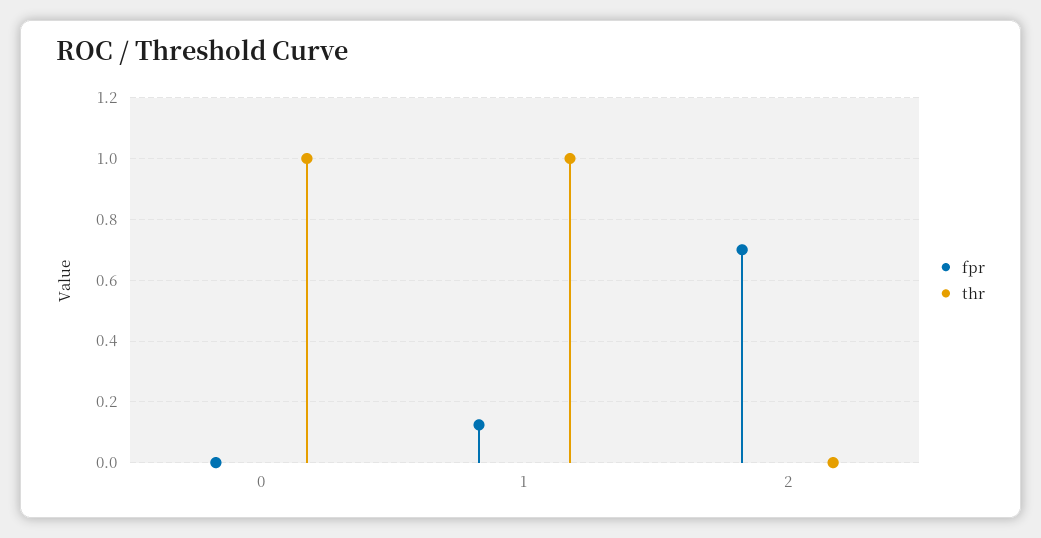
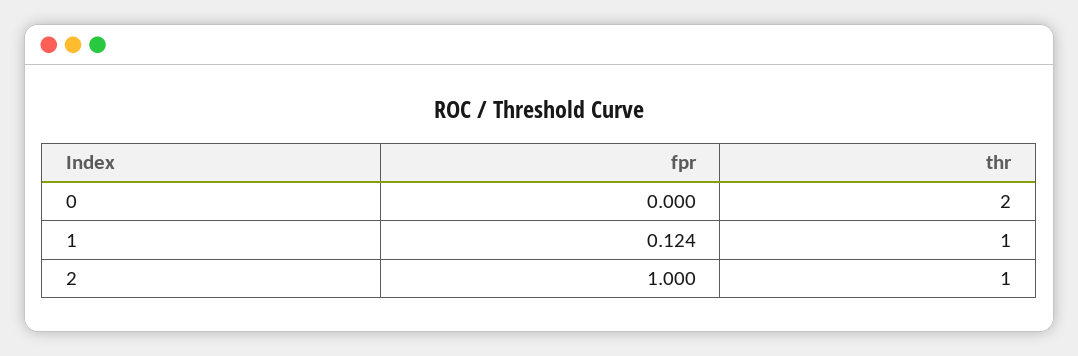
  {
    "fpr": {
      "0": 0,
      "1": 0.124,
-     "2": 0.7
+     "2": 1
    },
    "thr": {
-     "0": 1,
+     "0": 2,
      "1": 1,
-     "2": 0
+     "2": 1
    }
  }

